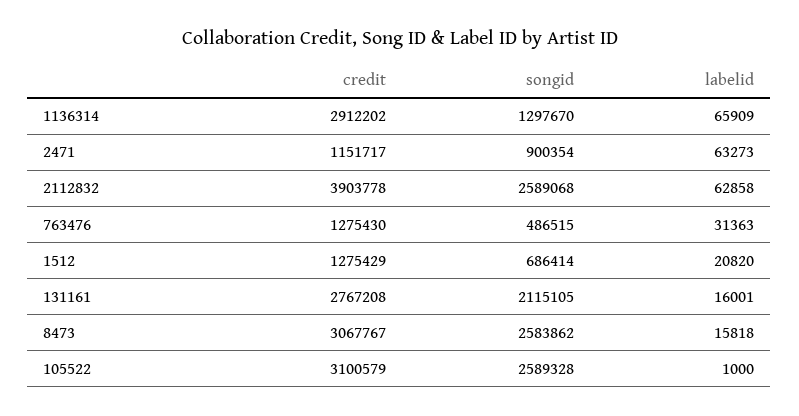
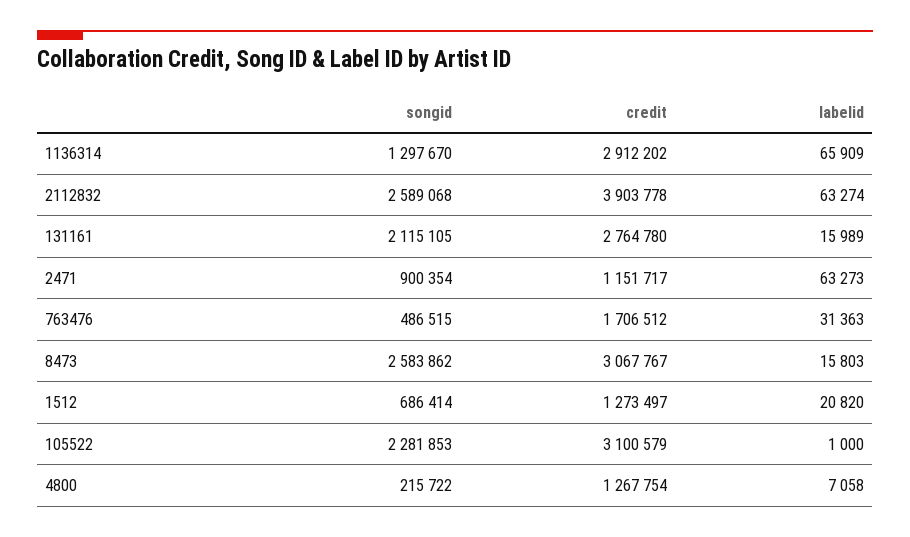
  {
    "credit": {
      "1136314": 2912202,
      "2471": 1151717,
      "2112832": 3903778,
-     "763476": 1275430,
+     "763476": 1706512,
-     "1512": 1275429,
+     "1512": 1273497,
-     "131161": 2767208,
+     "131161": 2764780,
      "8473": 3067767,
-     "105522": 3100579
+     "105522": 3100579,
+     "4800": 1267754
    },
    "songid": {
      "1136314": 1297670,
      "2471": 900354,
      "2112832": 2589068,
      "763476": 486515,
      "1512": 686414,
      "131161": 2115105,
      "8473": 2583862,
-     "105522": 2589328
+     "105522": 2281853,
+     "4800": 215722
    },
    "labelid": {
      "1136314": 65909,
      "2471": 63273,
-     "2112832": 62858,
+     "2112832": 63274,
      "763476": 31363,
      "1512": 20820,
-     "131161": 16001,
+     "131161": 15989,
-     "8473": 15818,
+     "8473": 15803,
-     "105522": 1000
+     "105522": 1000,
+     "4800": 7058
    }
  }

